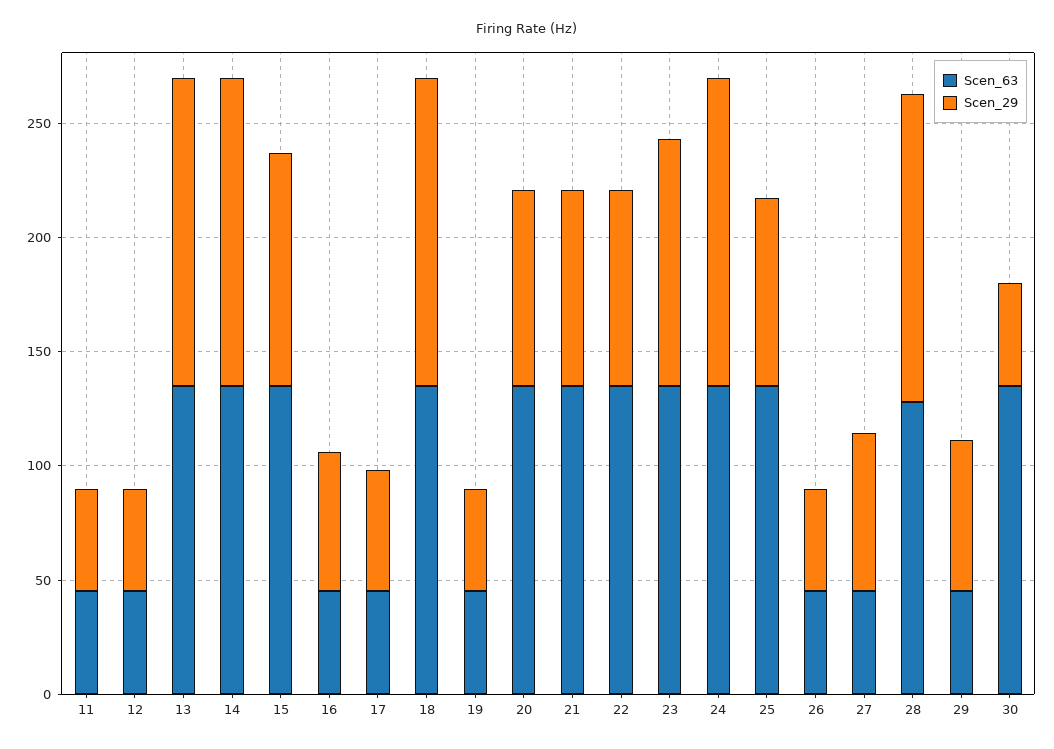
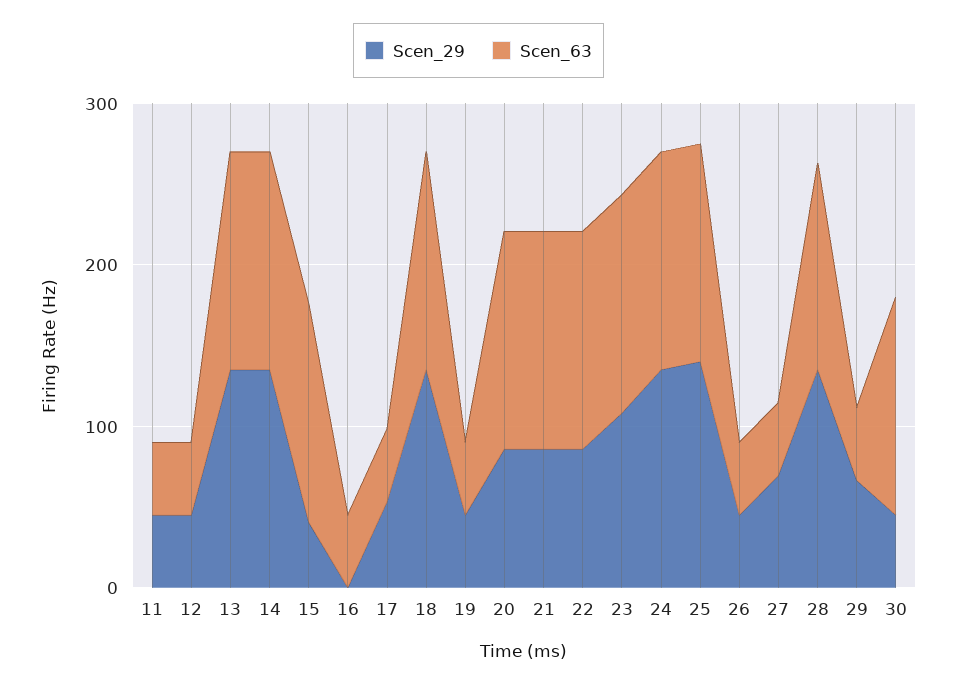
  {
    "Scen_63": {
      "11": 50,
      "12": 50,
      "13": 140,
      "14": 140,
      "15": 140,
      "16": 50,
      "17": 50,
      "18": 140,
      "19": 50,
      "20": 140,
      "21": 140,
      "22": 140,
      "23": 140,
      "24": 140,
      "25": 140,
      "26": 50,
      "27": 50,
      "28": 130,
      "29": 50,
      "30": 140
    },
    "Scen_29": {
      "11": 50,
      "12": 50,
      "13": 140,
      "14": 140,
-     "15": 100,
+     "15": 40,
-     "16": 60,
+     "16": 0,
      "17": 50,
      "18": 140,
      "19": 50,
      "20": 90,
      "21": 90,
      "22": 90,
      "23": 110,
      "24": 140,
-     "25": 80,
+     "25": 140,
      "26": 50,
      "27": 70,
      "28": 140,
      "29": 70,
      "30": 50
    }
  }

